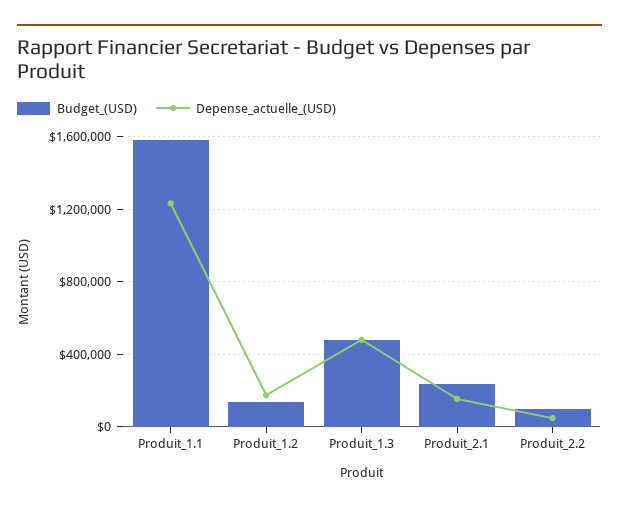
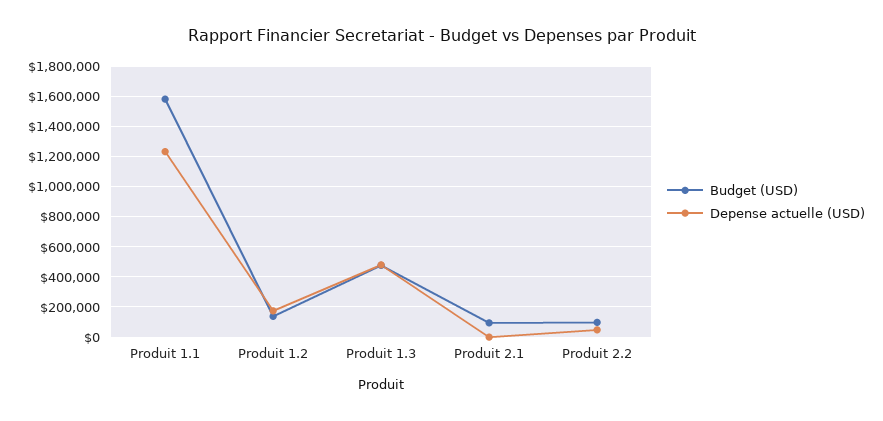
  {
    "Budget_(USD)": {
      "Produit_1.1": 1600000,
      "Produit_1.2": 150000,
      "Produit_1.3": 500000,
-     "Produit_2.1": 250000,
+     "Produit_2.1": 100000,
      "Produit_2.2": 100000
    },
    "Depense_actuelle_(USD)": {
      "Produit_1.1": 1250000,
      "Produit_1.2": 150000,
      "Produit_1.3": 500000,
-     "Produit_2.1": 150000,
+     "Produit_2.1": 0,
      "Produit_2.2": 50000
    }
  }

